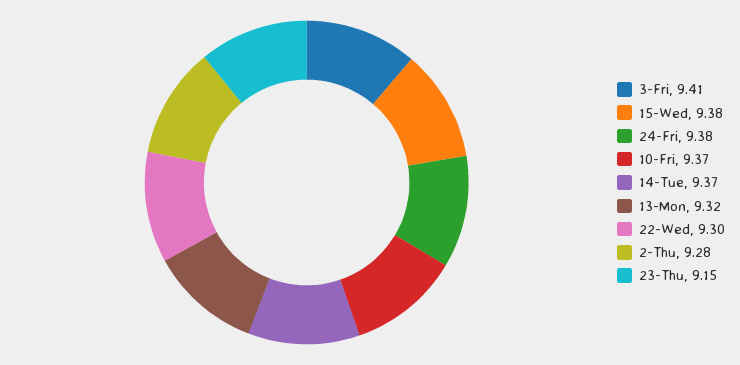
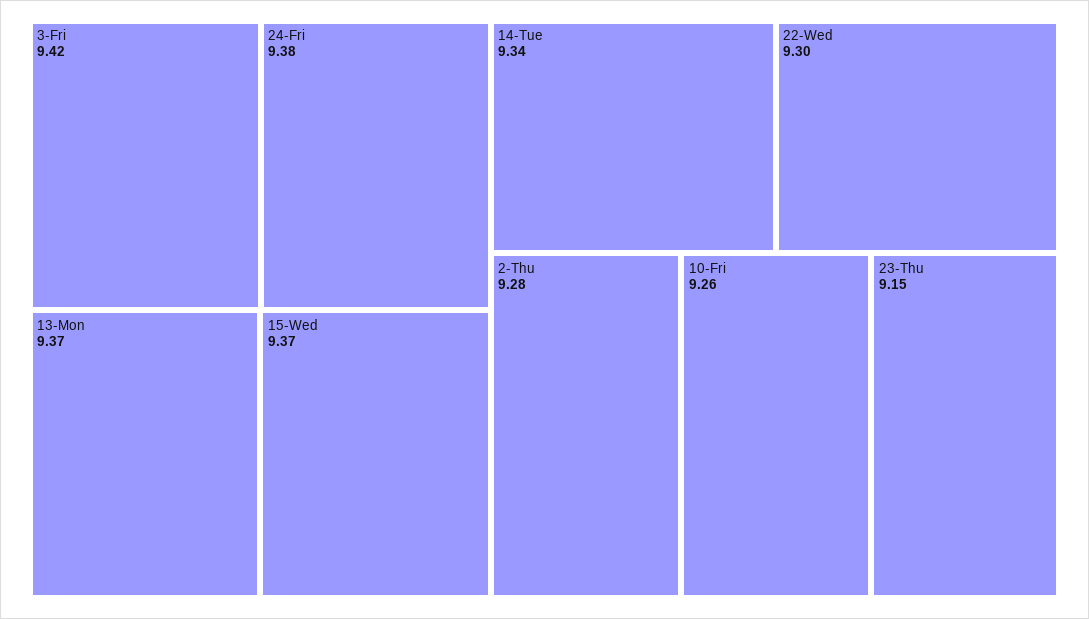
  {
-   "3-Fri": 9.41,
+   "3-Fri": 9.42,
-   "15-Wed": 9.38,
+   "15-Wed": 9.37,
    "24-Fri": 9.38,
-   "10-Fri": 9.37,
+   "10-Fri": 9.26,
-   "14-Tue": 9.37,
+   "14-Tue": 9.34,
-   "13-Mon": 9.32,
+   "13-Mon": 9.37,
    "22-Wed": 9.3,
    "2-Thu": 9.28,
    "23-Thu": 9.15
  }

